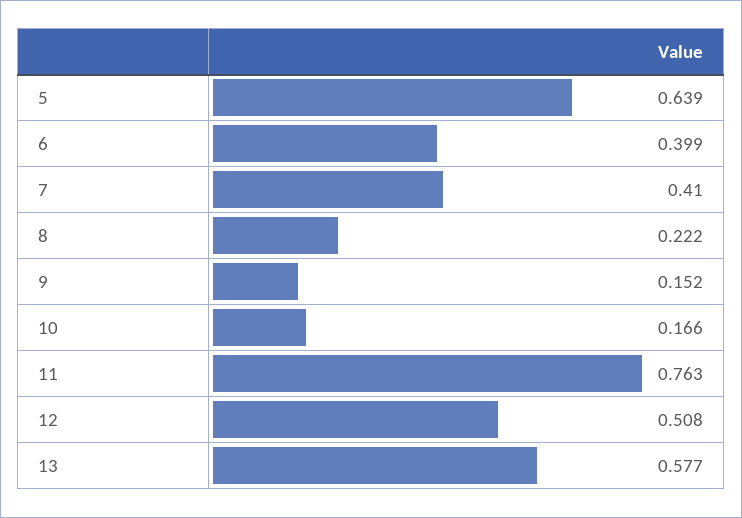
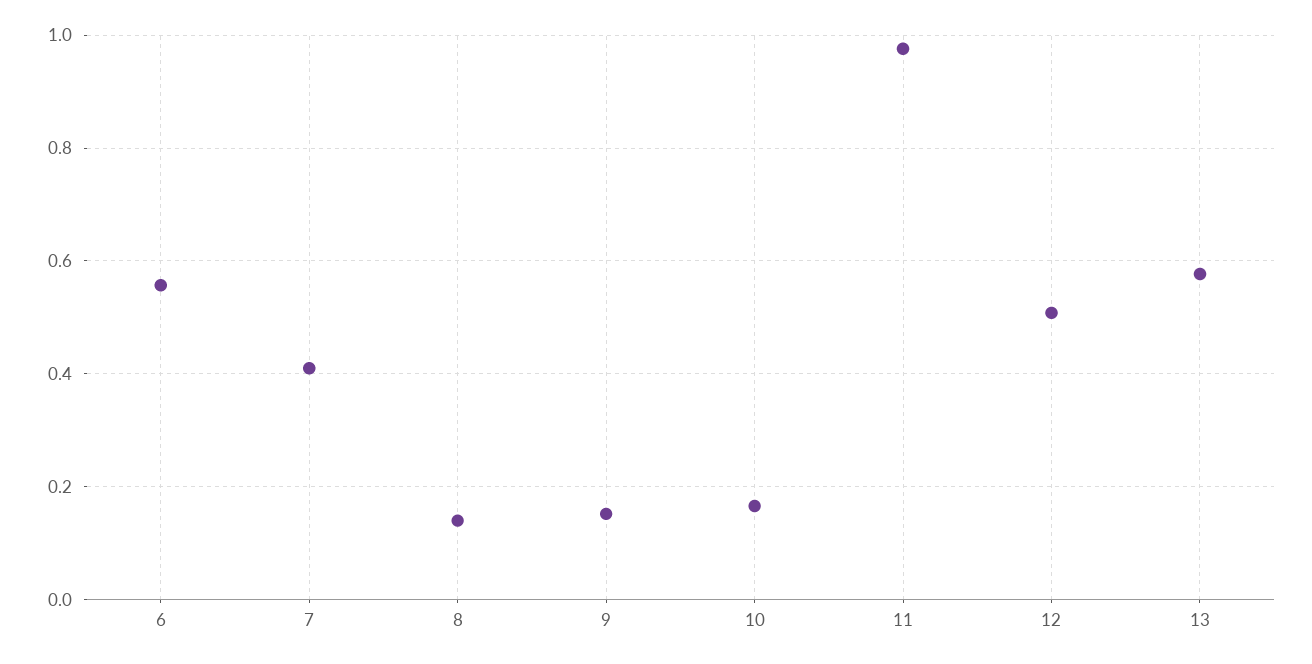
  {
-   "5": 0.639,
-   "6": 0.399,
+   "6": 0.56,
    "7": 0.41,
-   "8": 0.222,
+   "8": 0.14,
    "9": 0.152,
    "10": 0.166,
-   "11": 0.763,
+   "11": 0.98,
    "12": 0.508,
    "13": 0.577
  }

